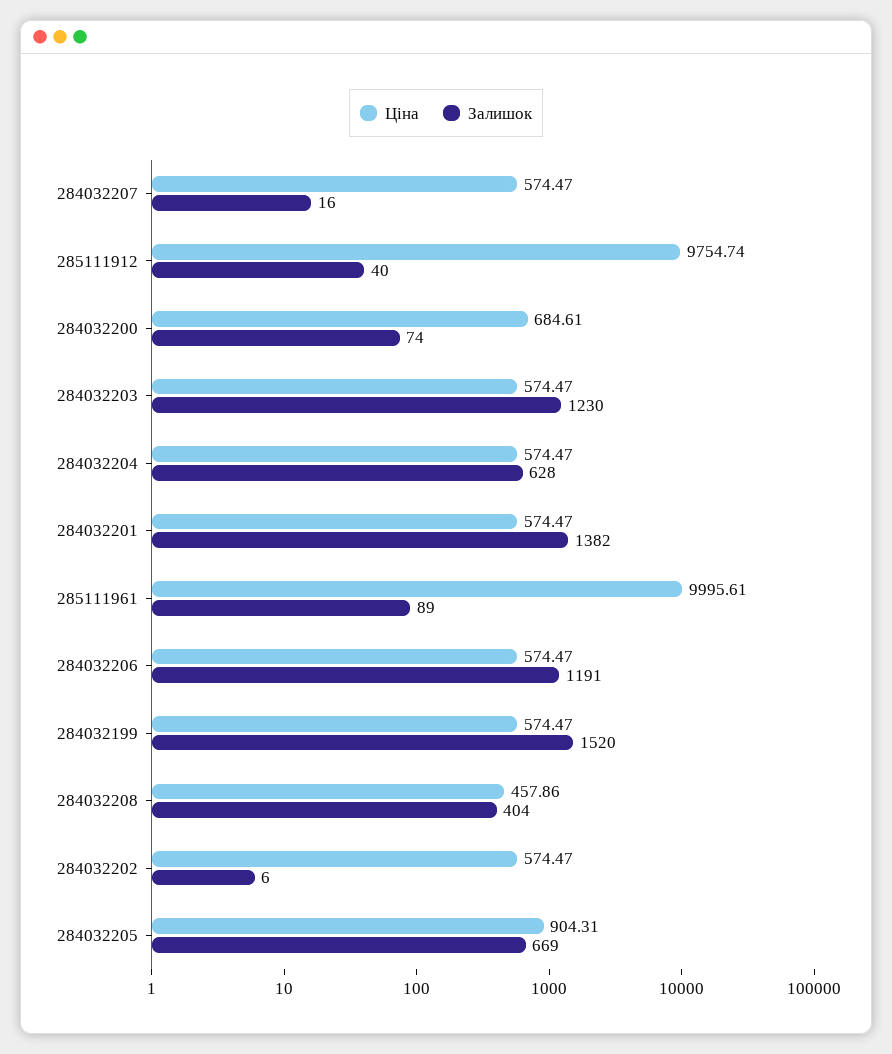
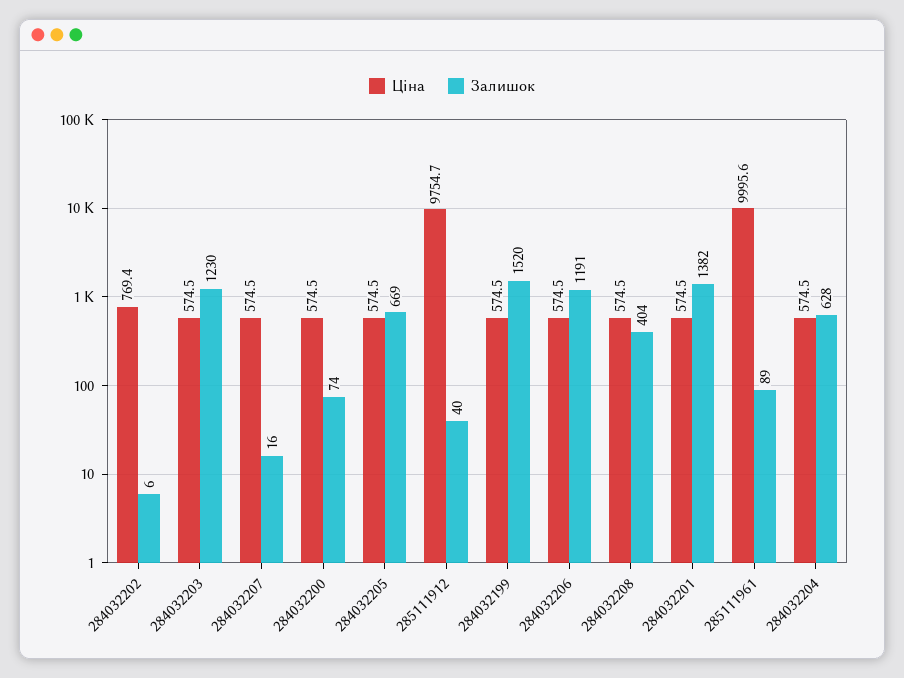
  {
    "Ціна": {
      "284032207": 574.47,
      "285111912": 9754.74,
-     "284032200": 684.61,
+     "284032200": 574.5,
      "284032203": 574.47,
      "284032204": 574.47,
      "284032201": 574.47,
      "285111961": 9995.61,
      "284032206": 574.47,
      "284032199": 574.47,
-     "284032208": 457.86,
+     "284032208": 574.5,
-     "284032202": 574.47,
+     "284032202": 769.4,
-     "284032205": 904.31
+     "284032205": 574.5
    },
    "Залишок": {
      "284032207": 16,
      "285111912": 40,
      "284032200": 74,
      "284032203": 1230,
      "284032204": 628,
      "284032201": 1382,
      "285111961": 89,
      "284032206": 1191,
      "284032199": 1520,
      "284032208": 404,
      "284032202": 6,
      "284032205": 669
    }
  }

